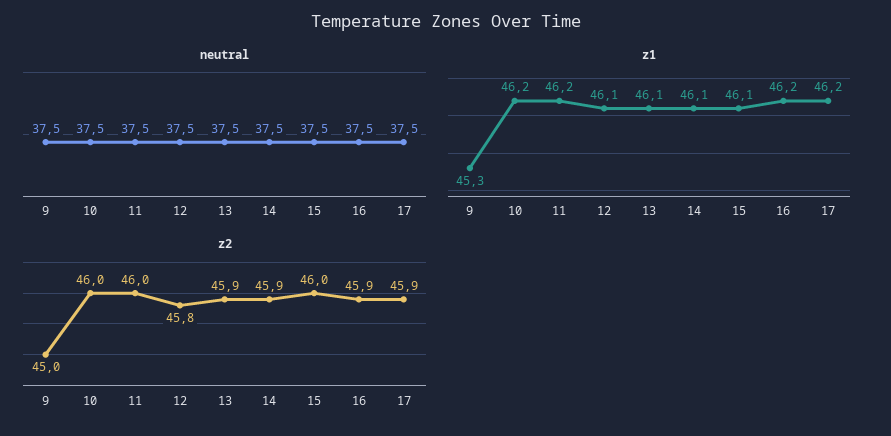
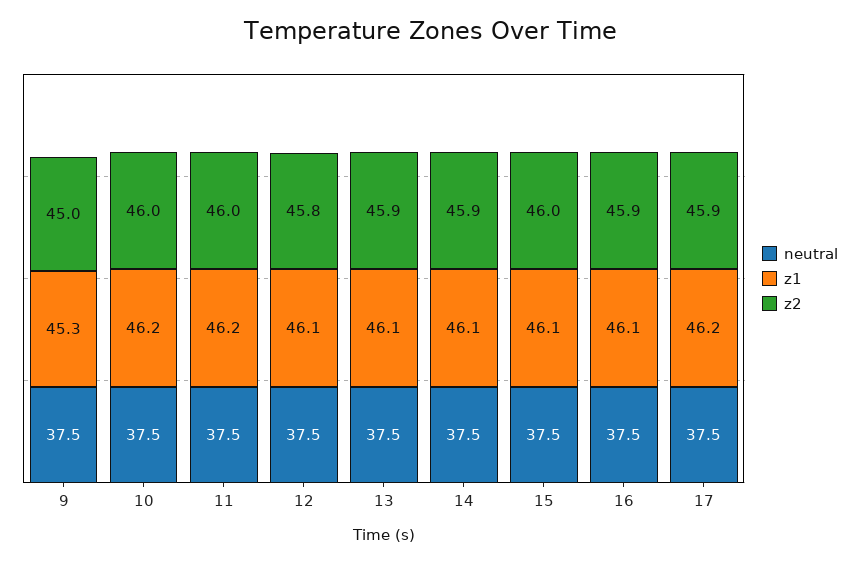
  {
    "neutral": {
      "9": 37.5,
      "10": 37.5,
      "11": 37.5,
      "12": 37.5,
      "13": 37.5,
      "14": 37.5,
      "15": 37.5,
      "16": 37.5,
      "17": 37.5
    },
    "z1": {
      "9": 45.3,
      "10": 46.2,
      "11": 46.2,
      "12": 46.1,
      "13": 46.1,
      "14": 46.1,
      "15": 46.1,
-     "16": 46.2,
+     "16": 46.1,
      "17": 46.2
    },
    "z2": {
      "9": 45,
      "10": 46,
      "11": 46,
      "12": 45.8,
      "13": 45.9,
      "14": 45.9,
      "15": 46,
      "16": 45.9,
      "17": 45.9
    }
  }

